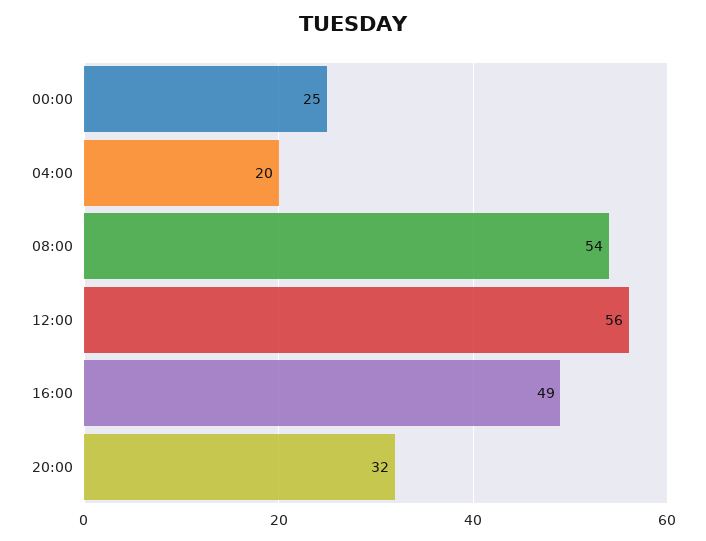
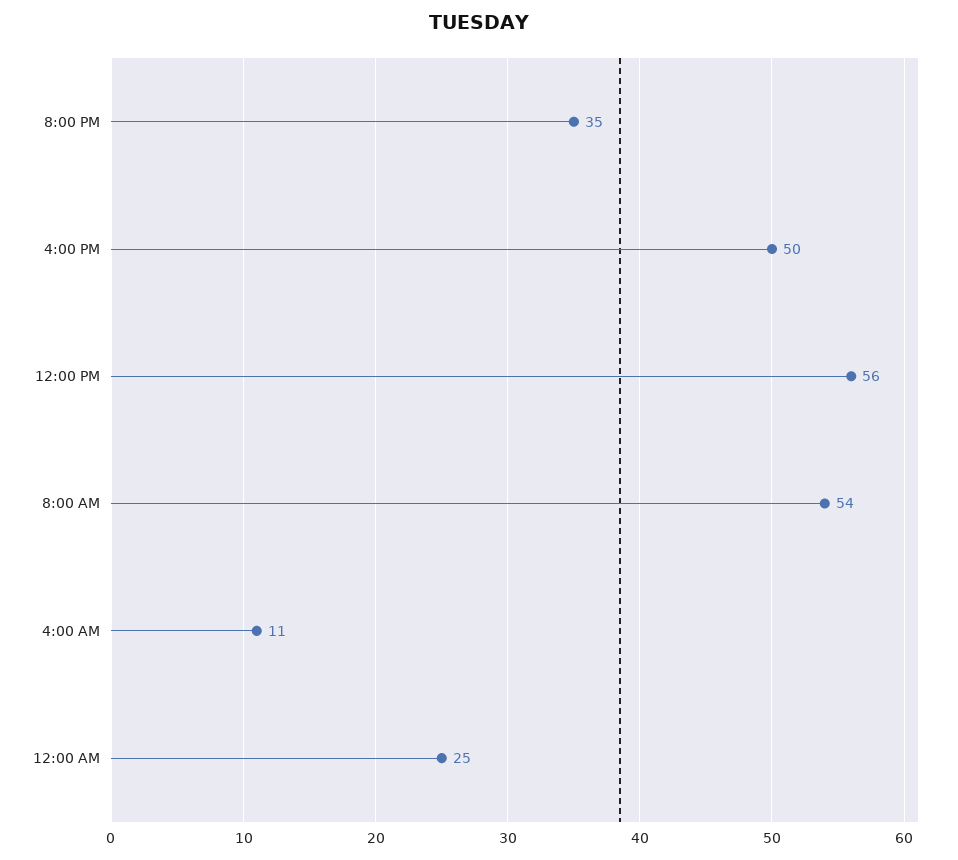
  {
    "00:00": 25,
-   "04:00": 20,
+   "04:00": 11,
    "08:00": 54,
    "12:00": 56,
-   "16:00": 49,
+   "16:00": 50,
-   "20:00": 32
+   "20:00": 35
  }

